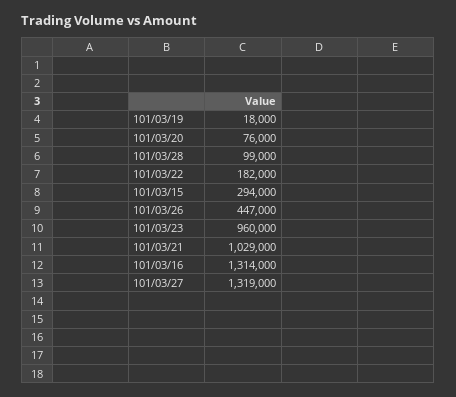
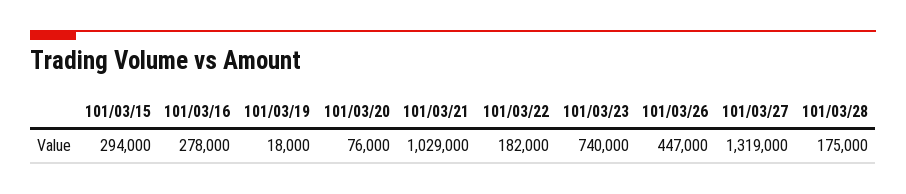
  {
    "101/03/19": 18000,
    "101/03/20": 76000,
-   "101/03/28": 99000,
+   "101/03/28": 175000,
    "101/03/22": 182000,
    "101/03/15": 294000,
    "101/03/26": 447000,
-   "101/03/23": 960000,
+   "101/03/23": 740000,
    "101/03/21": 1029000,
-   "101/03/16": 1314000,
+   "101/03/16": 278000,
    "101/03/27": 1319000
  }

